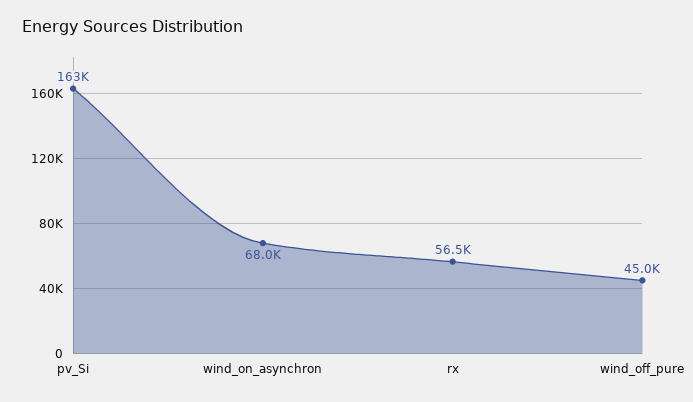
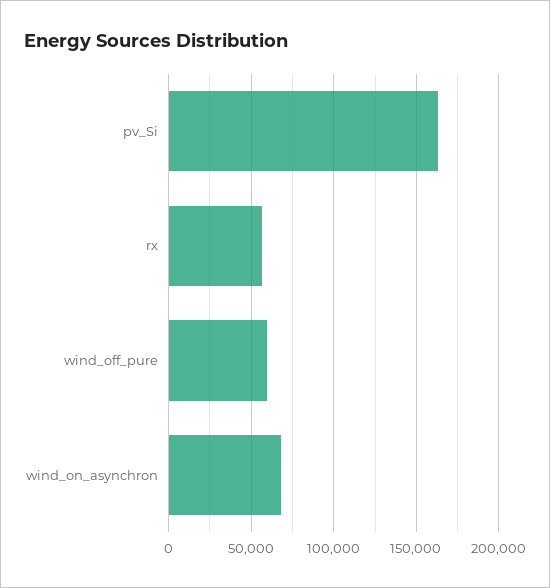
  {
    "pv_Si": 163000,
    "wind_on_asynchron": 68000,
    "rx": 56500,
-   "wind_off_pure": 45000
+   "wind_off_pure": 60000
  }

